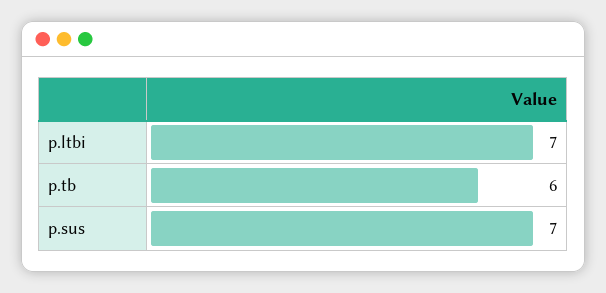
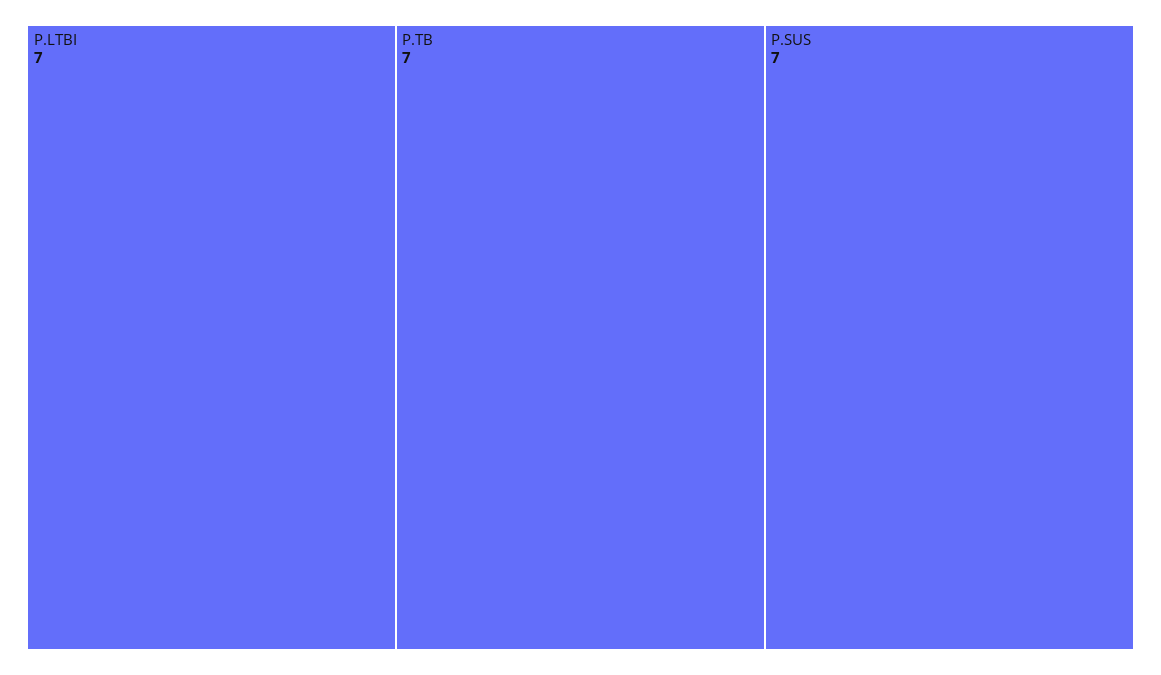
  {
    "p.ltbi": 7,
-   "p.tb": 6,
+   "p.tb": 7,
    "p.sus": 7
  }

